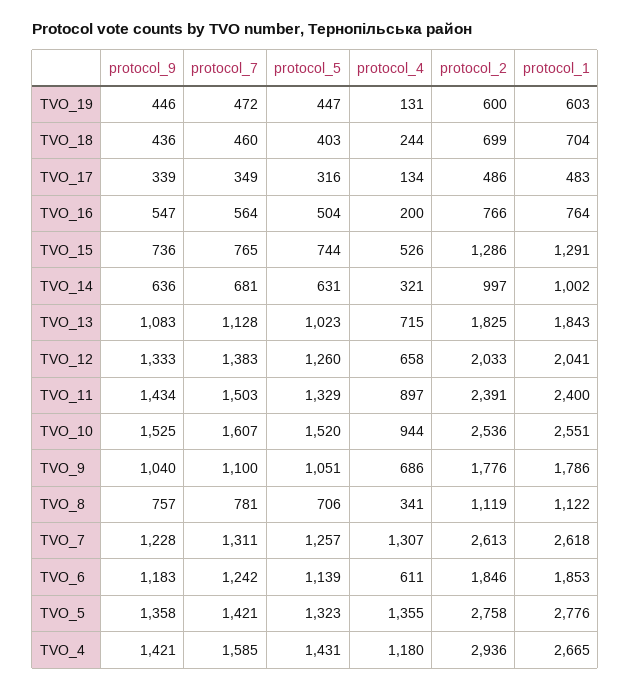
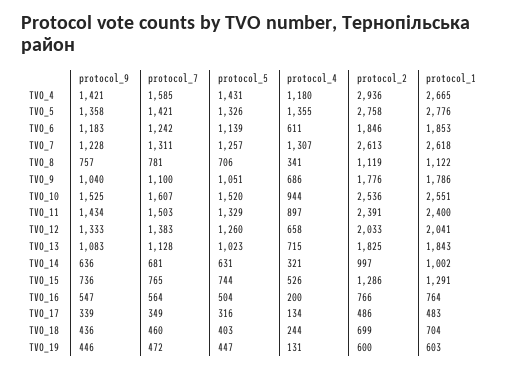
  {
    "protocol_9": {
      "TVO_19": 446,
      "TVO_18": 436,
      "TVO_17": 339,
      "TVO_16": 547,
      "TVO_15": 736,
      "TVO_14": 636,
      "TVO_13": 1083,
      "TVO_12": 1333,
      "TVO_11": 1434,
      "TVO_10": 1525,
      "TVO_9": 1040,
      "TVO_8": 757,
      "TVO_7": 1228,
      "TVO_6": 1183,
      "TVO_5": 1358,
      "TVO_4": 1421
    },
    "protocol_7": {
      "TVO_19": 472,
      "TVO_18": 460,
      "TVO_17": 349,
      "TVO_16": 564,
      "TVO_15": 765,
      "TVO_14": 681,
      "TVO_13": 1128,
      "TVO_12": 1383,
      "TVO_11": 1503,
      "TVO_10": 1607,
      "TVO_9": 1100,
      "TVO_8": 781,
      "TVO_7": 1311,
      "TVO_6": 1242,
      "TVO_5": 1421,
      "TVO_4": 1585
    },
    "protocol_5": {
      "TVO_19": 447,
      "TVO_18": 403,
      "TVO_17": 316,
      "TVO_16": 504,
      "TVO_15": 744,
      "TVO_14": 631,
      "TVO_13": 1023,
      "TVO_12": 1260,
      "TVO_11": 1329,
      "TVO_10": 1520,
      "TVO_9": 1051,
      "TVO_8": 706,
      "TVO_7": 1257,
      "TVO_6": 1139,
-     "TVO_5": 1323,
+     "TVO_5": 1326,
      "TVO_4": 1431
    },
    "protocol_4": {
      "TVO_19": 131,
      "TVO_18": 244,
      "TVO_17": 134,
      "TVO_16": 200,
      "TVO_15": 526,
      "TVO_14": 321,
      "TVO_13": 715,
      "TVO_12": 658,
      "TVO_11": 897,
      "TVO_10": 944,
      "TVO_9": 686,
      "TVO_8": 341,
      "TVO_7": 1307,
      "TVO_6": 611,
      "TVO_5": 1355,
      "TVO_4": 1180
    },
    "protocol_2": {
      "TVO_19": 600,
      "TVO_18": 699,
      "TVO_17": 486,
      "TVO_16": 766,
      "TVO_15": 1286,
      "TVO_14": 997,
      "TVO_13": 1825,
      "TVO_12": 2033,
      "TVO_11": 2391,
      "TVO_10": 2536,
      "TVO_9": 1776,
      "TVO_8": 1119,
      "TVO_7": 2613,
      "TVO_6": 1846,
      "TVO_5": 2758,
      "TVO_4": 2936
    },
    "protocol_1": {
      "TVO_19": 603,
      "TVO_18": 704,
      "TVO_17": 483,
      "TVO_16": 764,
      "TVO_15": 1291,
      "TVO_14": 1002,
      "TVO_13": 1843,
      "TVO_12": 2041,
      "TVO_11": 2400,
      "TVO_10": 2551,
      "TVO_9": 1786,
      "TVO_8": 1122,
      "TVO_7": 2618,
      "TVO_6": 1853,
      "TVO_5": 2776,
      "TVO_4": 2665
    }
  }

